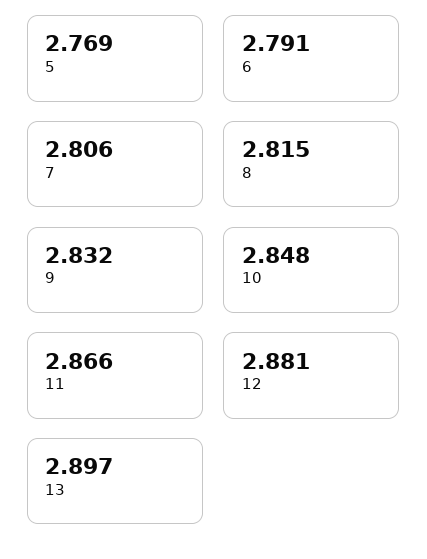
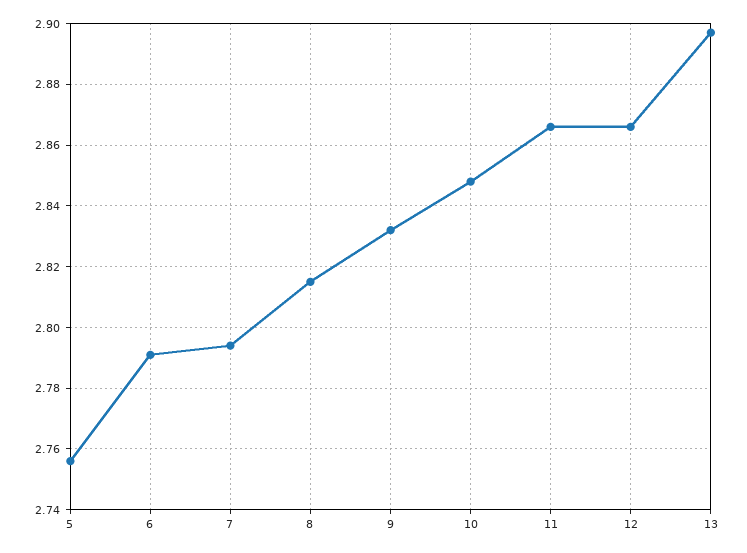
  {
-   "5": 2.769,
+   "5": 2.755,
    "6": 2.791,
-   "7": 2.806,
+   "7": 2.795,
    "8": 2.815,
    "9": 2.832,
    "10": 2.848,
    "11": 2.866,
-   "12": 2.881,
+   "12": 2.865,
    "13": 2.897
  }

